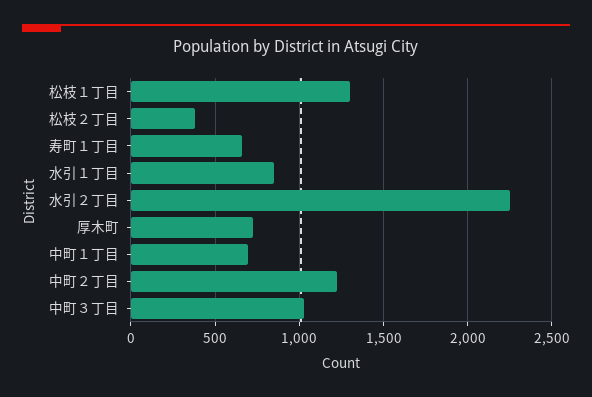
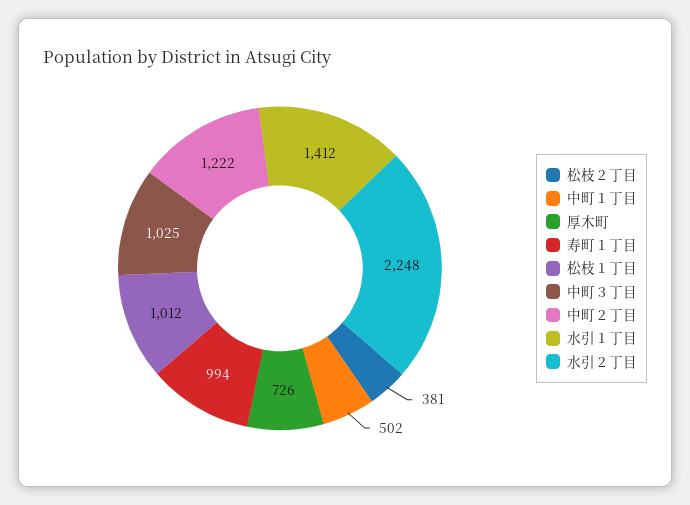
  {
-   "松枝１丁目": 1300,
+   "松枝１丁目": 1012,
    "松枝２丁目": 381,
-   "寿町１丁目": 650,
+   "寿町１丁目": 994,
-   "水引１丁目": 850,
+   "水引１丁目": 1412,
    "水引２丁目": 2248,
    "厚木町": 726,
-   "中町１丁目": 700,
+   "中町１丁目": 502,
    "中町２丁目": 1222,
    "中町３丁目": 1025
  }

